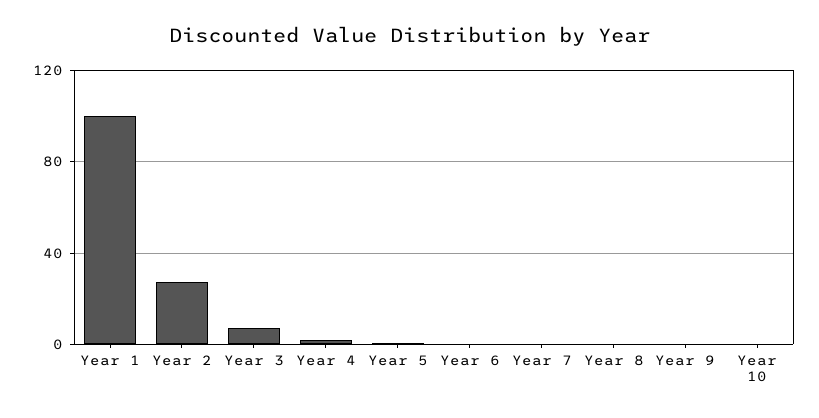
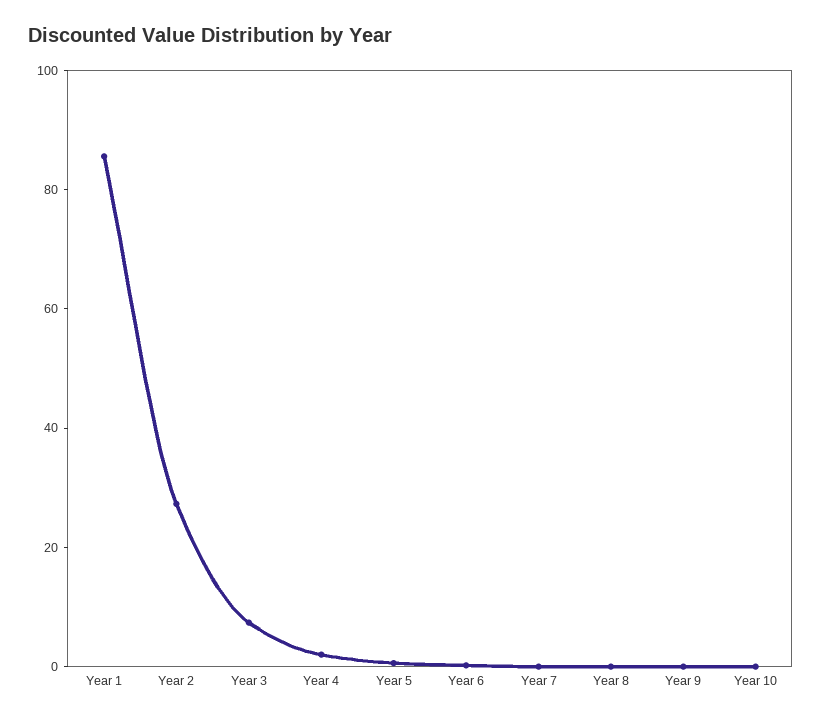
  {
-   "Year 1": 100,
+   "Year 1": 85,
    "Year 2": 25,
    "Year 3": 5,
    "Year 4": 0,
    "Year 5": 0,
    "Year 6": 0,
    "Year 7": 0,
    "Year 8": 0,
    "Year 9": 0,
    "Year 10": 0
  }

